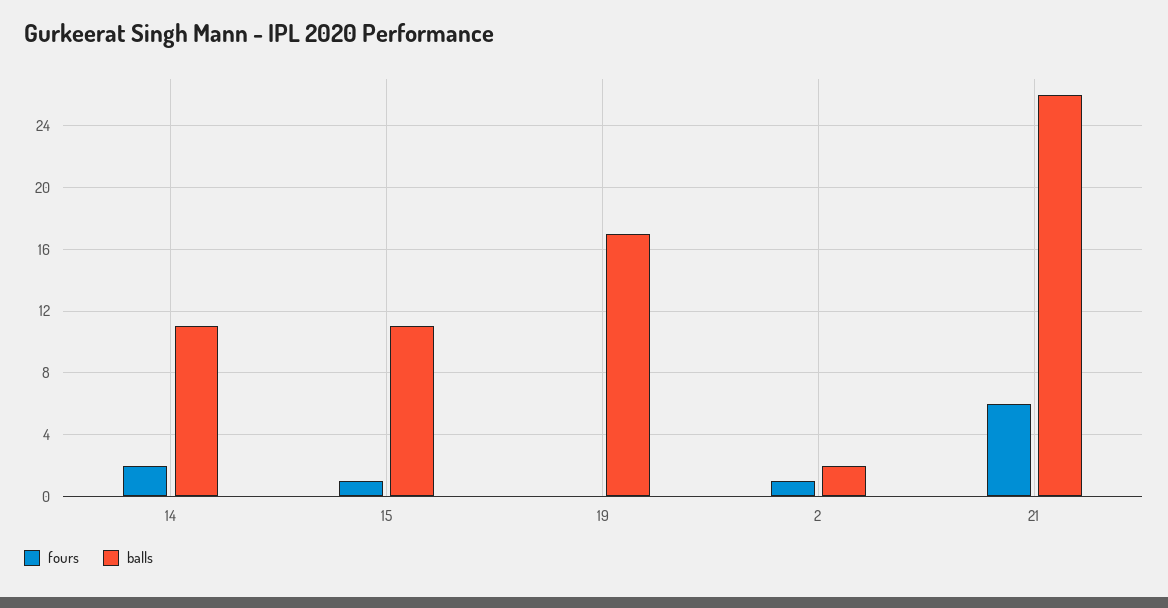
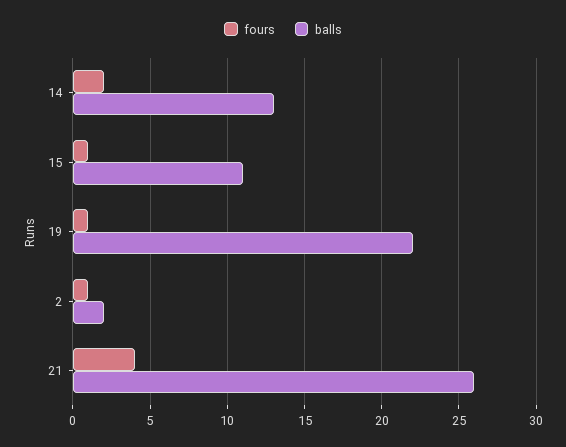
  {
    "fours": {
      "14": 2,
      "15": 1,
-     "19": 0,
+     "19": 1,
      "2": 1,
-     "21": 6
+     "21": 4
    },
    "balls": {
-     "14": 11,
+     "14": 13,
      "15": 11,
-     "19": 17,
+     "19": 22,
      "2": 2,
      "21": 26
    }
  }

